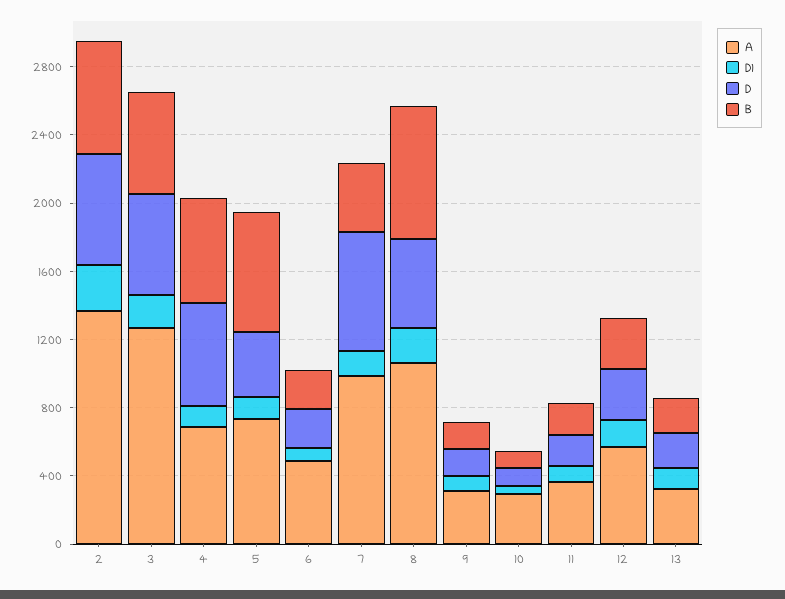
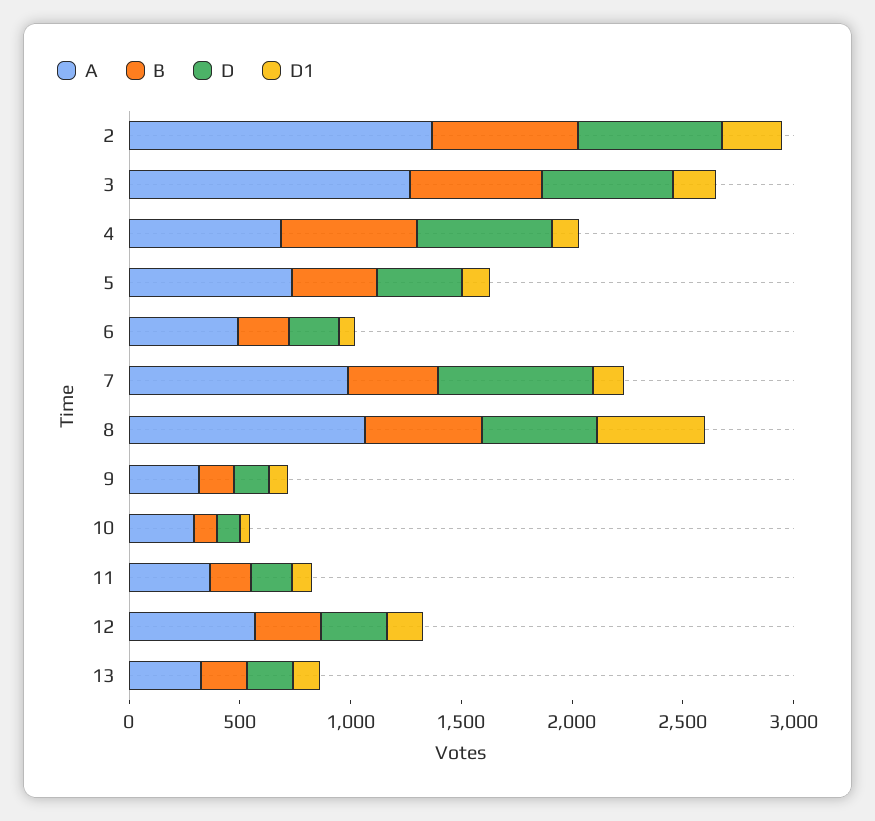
  {
    "A": {
      "2": 1400,
      "3": 1300,
      "4": 700,
      "5": 700,
      "6": 500,
      "7": 1000,
      "8": 1100,
      "9": 300,
      "10": 300,
      "11": 400,
      "12": 600,
      "13": 300
    },
    "D1": {
      "2": 300,
      "3": 200,
      "4": 100,
      "5": 100,
      "6": 100,
      "7": 100,
-     "8": 200,
+     "8": 500,
      "9": 100,
      "10": 0,
      "11": 100,
      "12": 200,
      "13": 100
    },
    "D": {
      "2": 700,
      "3": 600,
      "4": 600,
      "5": 400,
      "6": 200,
      "7": 700,
      "8": 500,
      "9": 200,
      "10": 100,
      "11": 200,
      "12": 300,
      "13": 200
    },
    "B": {
      "2": 700,
      "3": 600,
      "4": 600,
-     "5": 700,
+     "5": 400,
      "6": 200,
      "7": 400,
-     "8": 800,
+     "8": 500,
      "9": 200,
      "10": 100,
      "11": 200,
      "12": 300,
      "13": 200
    }
  }

